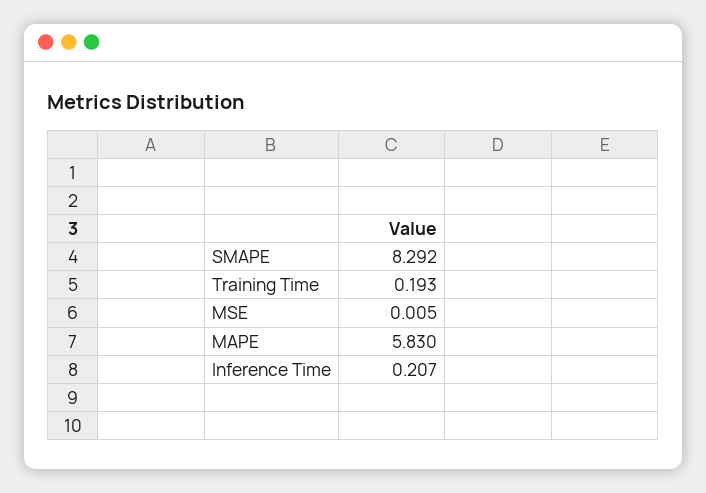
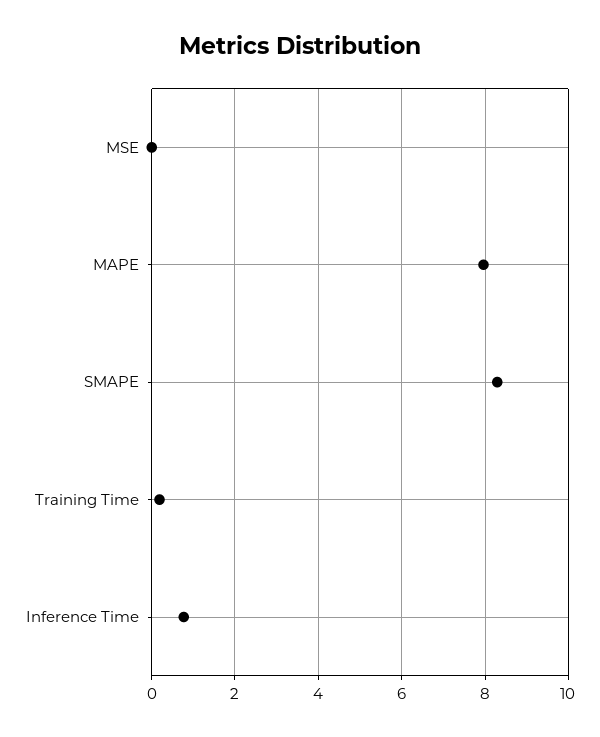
  {
    "SMAPE": 8.292,
    "Training Time": 0.193,
    "MSE": 0.005,
-   "MAPE": 5.83,
+   "MAPE": 8,
-   "Inference Time": 0.207
+   "Inference Time": 0.8
  }

